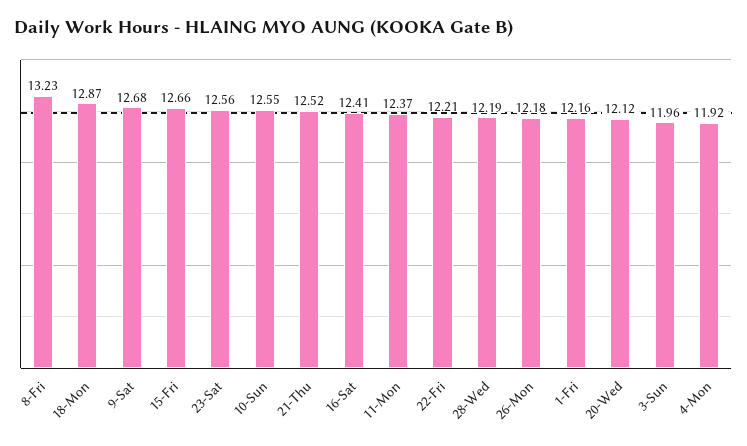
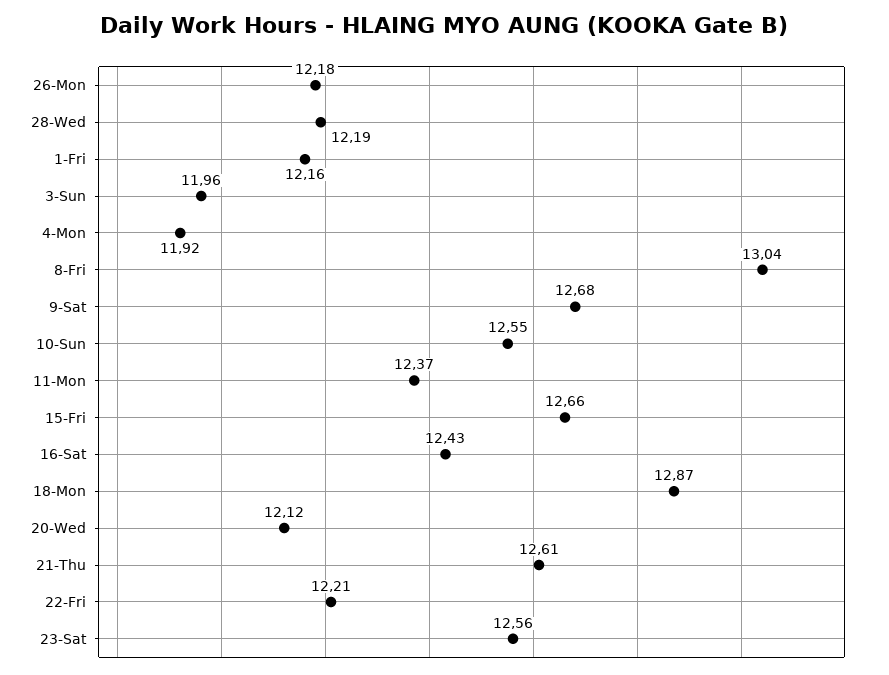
  {
-   "8-Fri": 13.23,
+   "8-Fri": 13.04,
    "18-Mon": 12.87,
    "9-Sat": 12.68,
    "15-Fri": 12.66,
    "23-Sat": 12.56,
    "10-Sun": 12.55,
-   "21-Thu": 12.52,
+   "21-Thu": 12.61,
-   "16-Sat": 12.41,
+   "16-Sat": 12.43,
    "11-Mon": 12.37,
    "22-Fri": 12.21,
    "28-Wed": 12.19,
    "26-Mon": 12.18,
    "1-Fri": 12.16,
    "20-Wed": 12.12,
    "3-Sun": 11.96,
    "4-Mon": 11.92
  }

